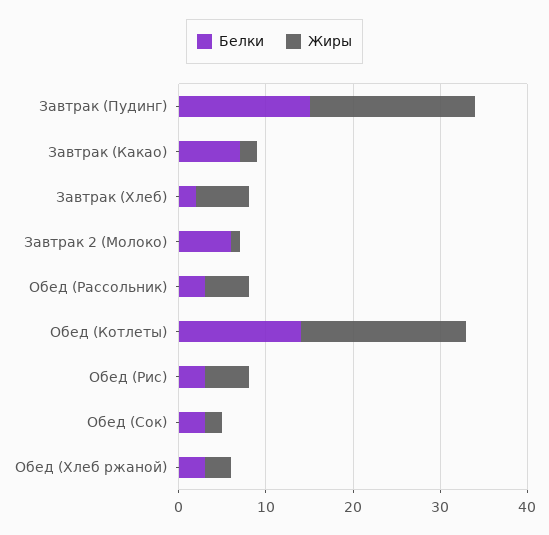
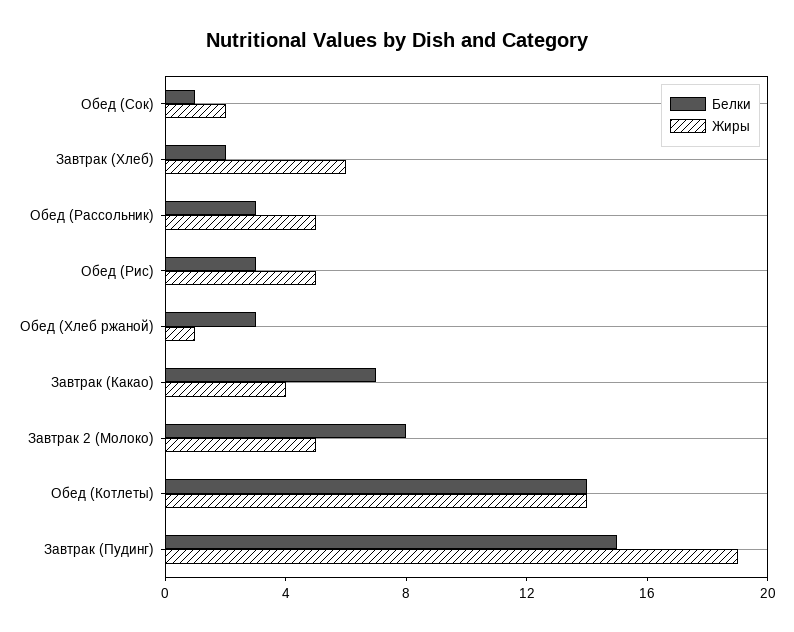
  {
    "Белки": {
      "Завтрак (Пудинг)": 15,
      "Завтрак (Какао)": 7,
      "Завтрак (Хлеб)": 2,
-     "Завтрак 2 (Молоко)": 6,
+     "Завтрак 2 (Молоко)": 8,
      "Обед (Рассольник)": 3,
      "Обед (Котлеты)": 14,
      "Обед (Рис)": 3,
-     "Обед (Сок)": 3,
+     "Обед (Сок)": 1,
      "Обед (Хлеб ржаной)": 3
    },
    "Жиры": {
      "Завтрак (Пудинг)": 19,
-     "Завтрак (Какао)": 2,
+     "Завтрак (Какао)": 4,
      "Завтрак (Хлеб)": 6,
-     "Завтрак 2 (Молоко)": 1,
+     "Завтрак 2 (Молоко)": 5,
      "Обед (Рассольник)": 5,
-     "Обед (Котлеты)": 19,
+     "Обед (Котлеты)": 14,
      "Обед (Рис)": 5,
      "Обед (Сок)": 2,
-     "Обед (Хлеб ржаной)": 3
+     "Обед (Хлеб ржаной)": 1
    }
  }

